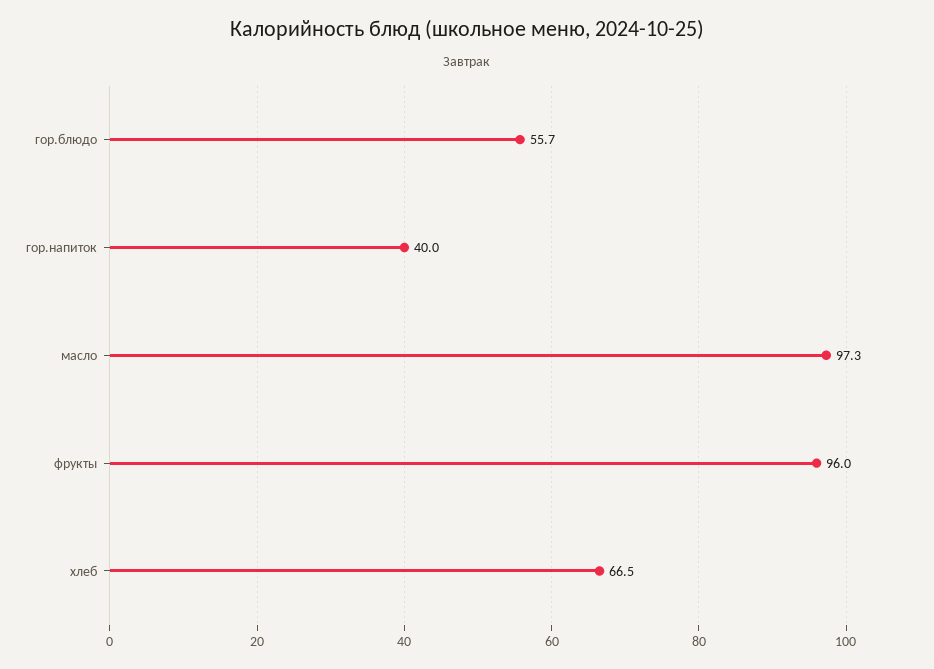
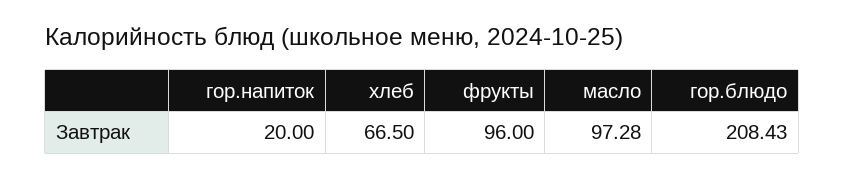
  {
-   "гор.блюдо": 55.7,
+   "гор.блюдо": 208.43,
-   "гор.напиток": 40,
+   "гор.напиток": 20,
    "масло": 97.28,
    "фрукты": 96,
    "хлеб": 66.5
  }

